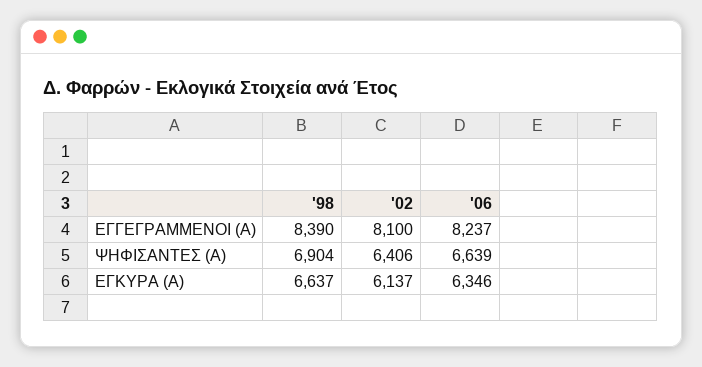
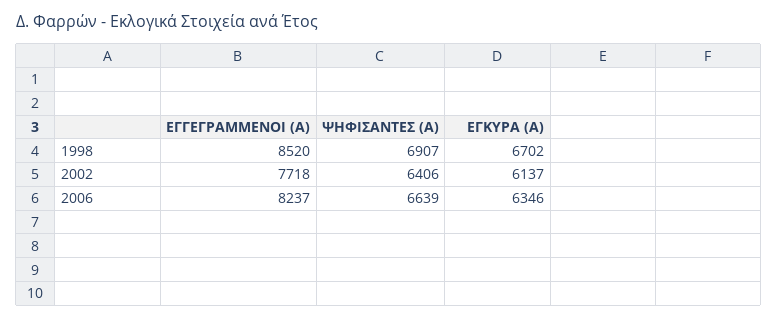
  {
    "'98": {
-     "ΕΓΓΕΓΡΑΜΜΕΝΟΙ (Α)": 8390,
+     "ΕΓΓΕΓΡΑΜΜΕΝΟΙ (Α)": 8520,
-     "ΨΗΦΙΣΑΝΤΕΣ (Α)": 6904,
+     "ΨΗΦΙΣΑΝΤΕΣ (Α)": 6907,
-     "ΕΓΚΥΡΑ (Α)": 6637
+     "ΕΓΚΥΡΑ (Α)": 6702
    },
    "'02": {
-     "ΕΓΓΕΓΡΑΜΜΕΝΟΙ (Α)": 8100,
+     "ΕΓΓΕΓΡΑΜΜΕΝΟΙ (Α)": 7718,
      "ΨΗΦΙΣΑΝΤΕΣ (Α)": 6406,
      "ΕΓΚΥΡΑ (Α)": 6137
    },
    "'06": {
      "ΕΓΓΕΓΡΑΜΜΕΝΟΙ (Α)": 8237,
      "ΨΗΦΙΣΑΝΤΕΣ (Α)": 6639,
      "ΕΓΚΥΡΑ (Α)": 6346
    }
  }

